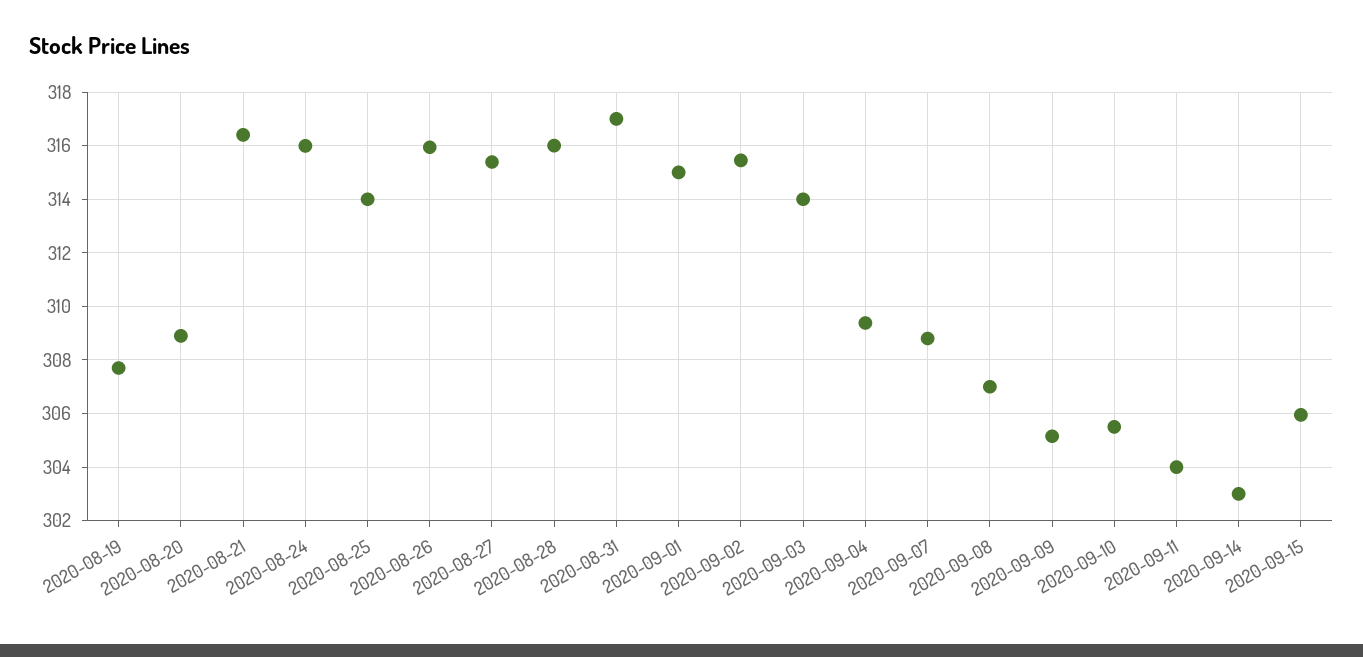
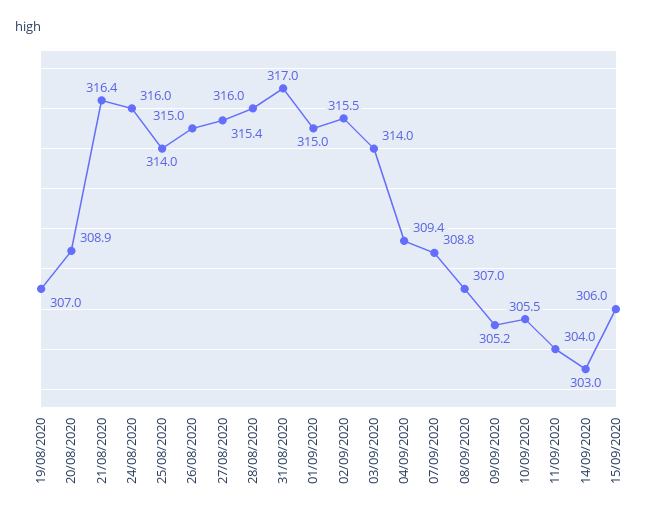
  {
-   "2020-08-19": 307.75,
+   "2020-08-19": 307,
    "2020-08-20": 308.9,
    "2020-08-21": 316.4,
    "2020-08-24": 316,
    "2020-08-25": 314,
-   "2020-08-26": 316,
+   "2020-08-26": 315,
    "2020-08-27": 315.4,
    "2020-08-28": 316,
    "2020-08-31": 317,
    "2020-09-01": 315,
    "2020-09-02": 315.5,
    "2020-09-03": 314,
    "2020-09-04": 309.4,
    "2020-09-07": 308.8,
    "2020-09-08": 307,
    "2020-09-09": 305.2,
    "2020-09-10": 305.5,
    "2020-09-11": 304,
    "2020-09-14": 303,
    "2020-09-15": 306
  }

